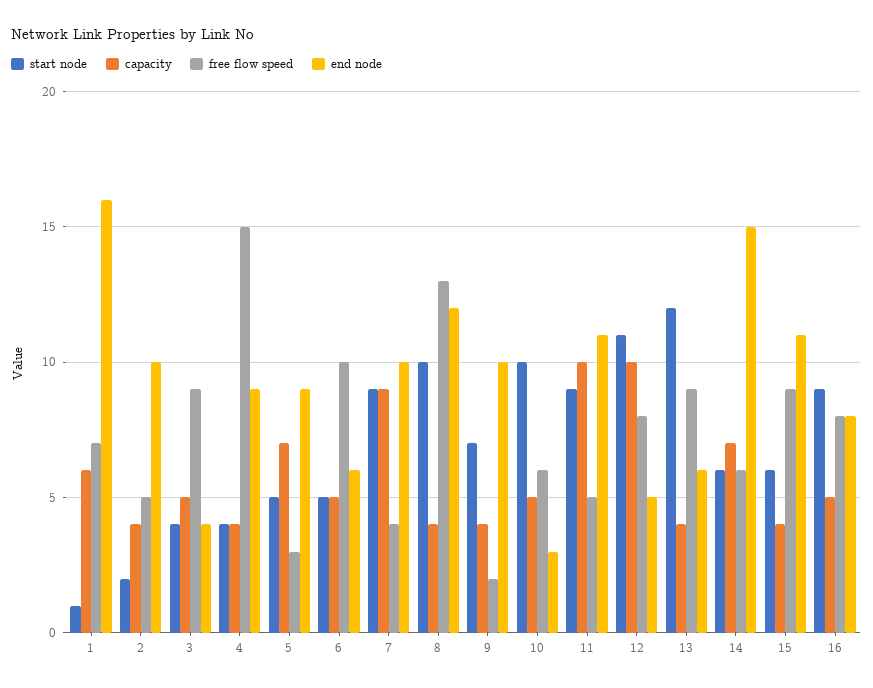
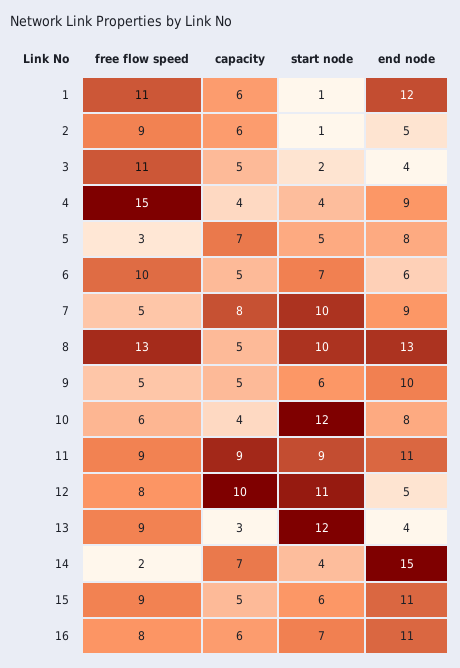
  {
    "start node": {
      "1": 1,
-     "2": 2,
+     "2": 1,
-     "3": 4,
+     "3": 2,
      "4": 4,
      "5": 5,
-     "6": 5,
+     "6": 7,
-     "7": 9,
+     "7": 10,
      "8": 10,
-     "9": 7,
+     "9": 6,
-     "10": 10,
+     "10": 12,
      "11": 9,
      "12": 11,
      "13": 12,
-     "14": 6,
+     "14": 4,
      "15": 6,
-     "16": 9
+     "16": 7
    },
    "capacity": {
      "1": 6,
-     "2": 4,
+     "2": 6,
      "3": 5,
      "4": 4,
      "5": 7,
      "6": 5,
-     "7": 9,
+     "7": 8,
-     "8": 4,
+     "8": 5,
-     "9": 4,
+     "9": 5,
-     "10": 5,
+     "10": 4,
-     "11": 10,
+     "11": 9,
      "12": 10,
-     "13": 4,
+     "13": 3,
      "14": 7,
-     "15": 4,
+     "15": 5,
-     "16": 5
+     "16": 6
    },
    "free flow speed": {
-     "1": 7,
+     "1": 11,
-     "2": 5,
+     "2": 9,
-     "3": 9,
+     "3": 11,
      "4": 15,
      "5": 3,
      "6": 10,
-     "7": 4,
+     "7": 5,
      "8": 13,
-     "9": 2,
+     "9": 5,
      "10": 6,
-     "11": 5,
+     "11": 9,
      "12": 8,
      "13": 9,
-     "14": 6,
+     "14": 2,
      "15": 9,
      "16": 8
    },
    "end node": {
-     "1": 16,
+     "1": 12,
-     "2": 10,
+     "2": 5,
      "3": 4,
      "4": 9,
-     "5": 9,
+     "5": 8,
      "6": 6,
-     "7": 10,
+     "7": 9,
-     "8": 12,
+     "8": 13,
      "9": 10,
-     "10": 3,
+     "10": 8,
      "11": 11,
      "12": 5,
-     "13": 6,
+     "13": 4,
      "14": 15,
      "15": 11,
-     "16": 8
+     "16": 11
    }
  }

